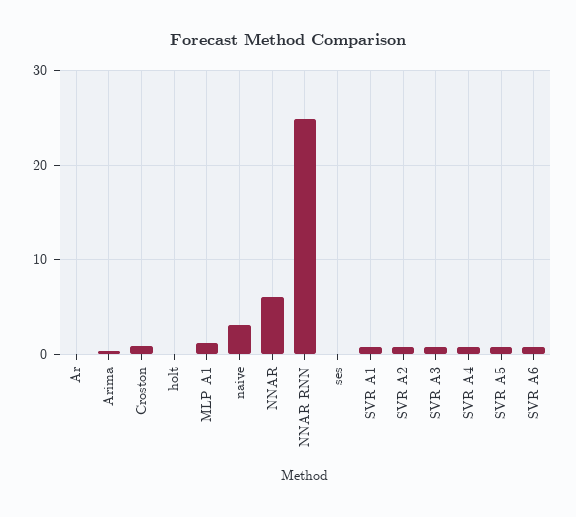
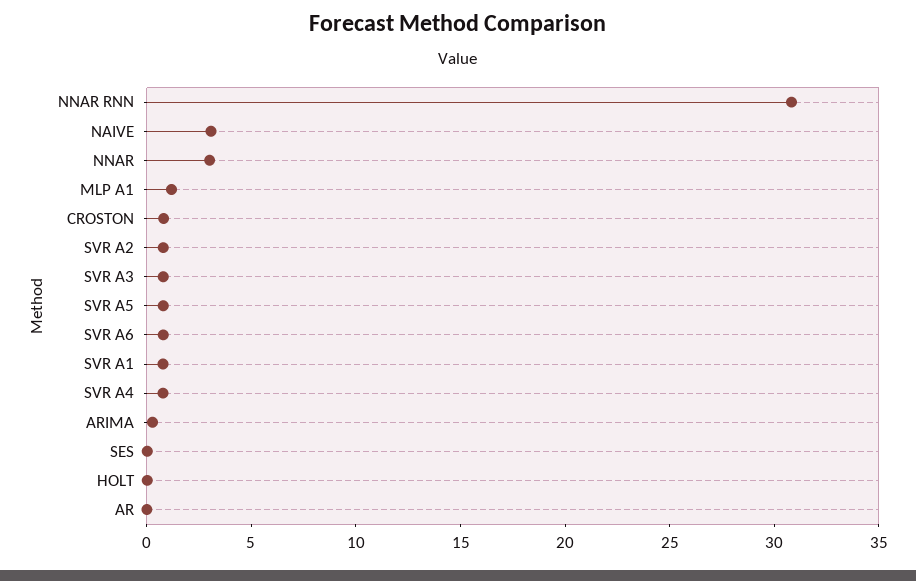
  {
    "Ar": 0,
    "Arima": 0,
    "Croston": 1,
    "holt": 0,
    "MLP A1": 1,
    "naive": 3,
-   "NNAR": 6,
+   "NNAR": 3,
-   "NNAR RNN": 25,
+   "NNAR RNN": 31,
    "ses": 0,
    "SVR A1": 1,
    "SVR A2": 1,
    "SVR A3": 1,
    "SVR A4": 1,
    "SVR A5": 1,
    "SVR A6": 1
  }

